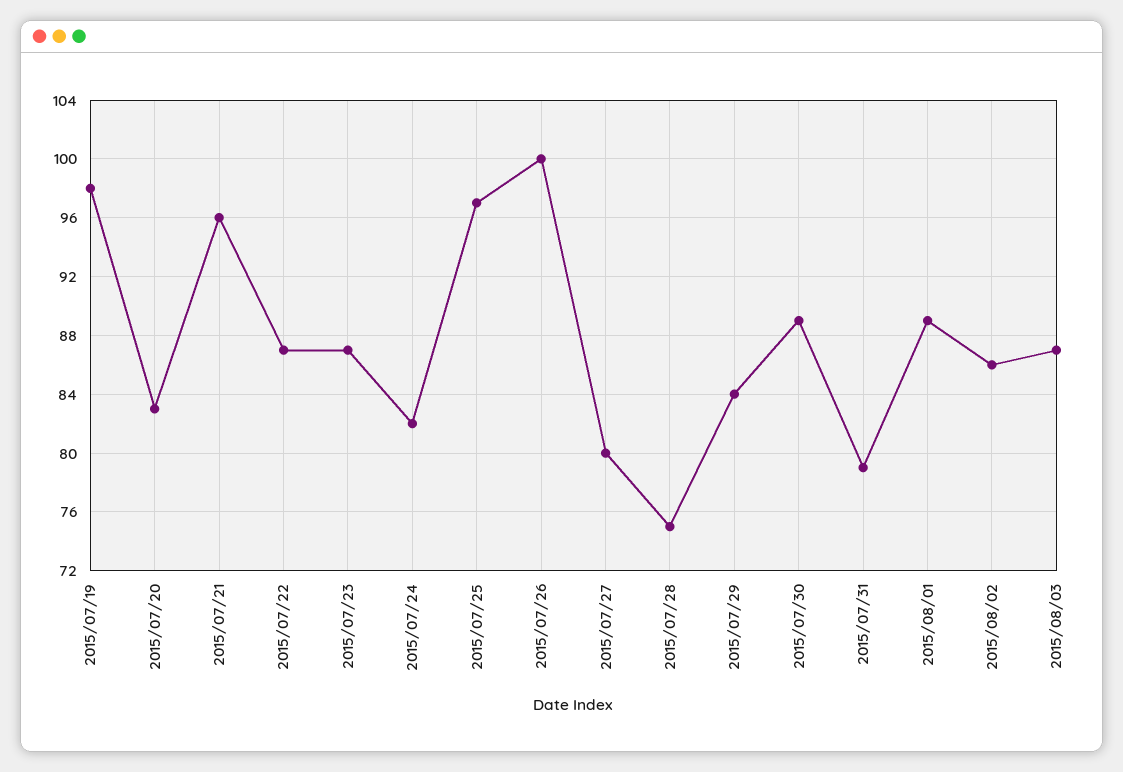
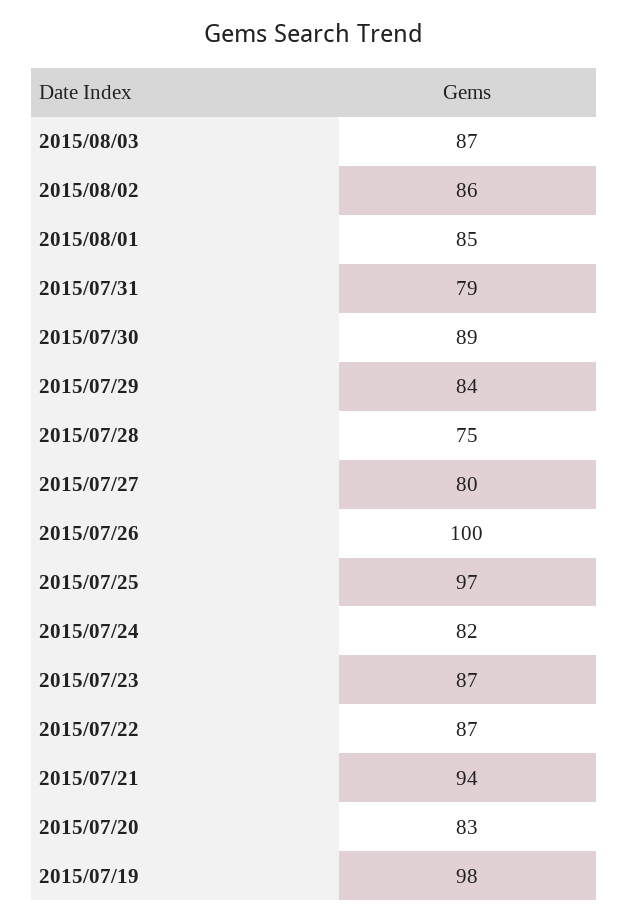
  {
    "2015/07/19": 98,
    "2015/07/20": 83,
-   "2015/07/21": 96,
+   "2015/07/21": 94,
    "2015/07/22": 87,
    "2015/07/23": 87,
    "2015/07/24": 82,
    "2015/07/25": 97,
    "2015/07/26": 100,
    "2015/07/27": 80,
    "2015/07/28": 75,
    "2015/07/29": 84,
    "2015/07/30": 89,
    "2015/07/31": 79,
-   "2015/08/01": 89,
+   "2015/08/01": 85,
    "2015/08/02": 86,
    "2015/08/03": 87
  }

